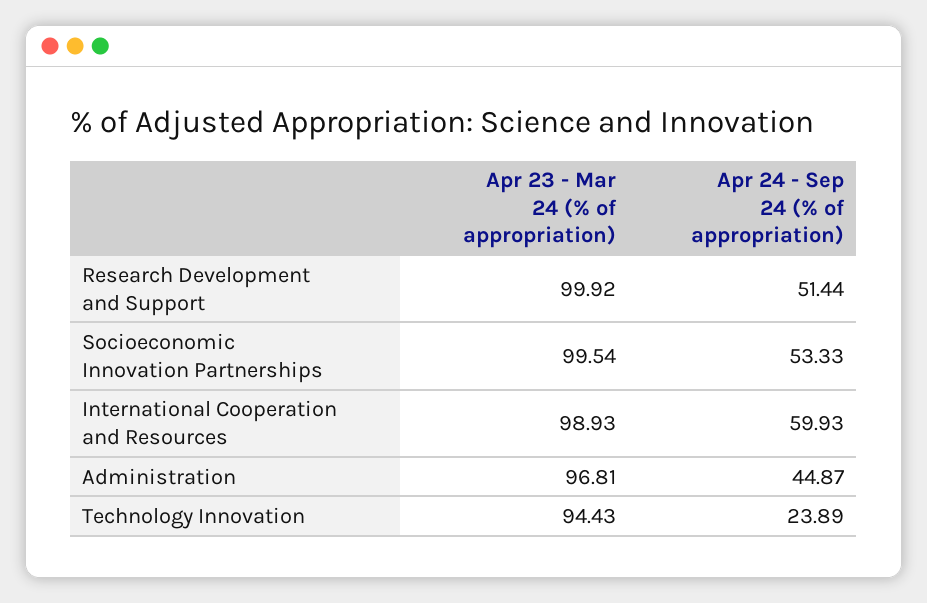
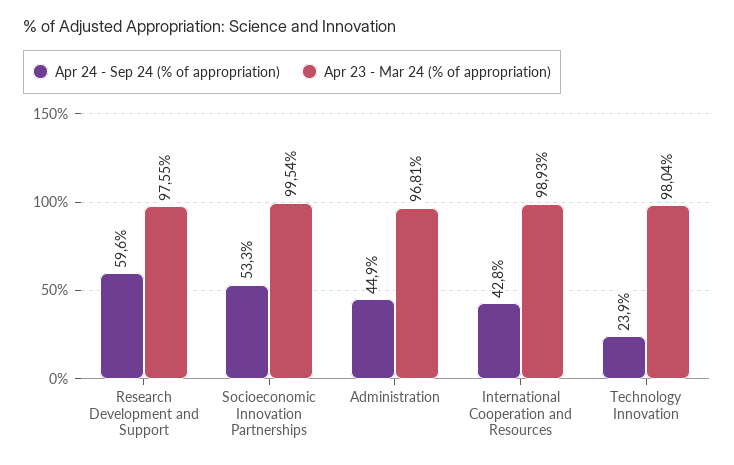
  {
    "Apr 23 - Mar 24 (% of appropriation)": {
-     "Research Development and Support": 99.92,
+     "Research Development and Support": 97.55,
      "Socioeconomic Innovation Partnerships": 99.54,
      "International Cooperation and Resources": 98.93,
      "Administration": 96.81,
-     "Technology Innovation": 94.43
+     "Technology Innovation": 98.04
    },
    "Apr 24 - Sep 24 (% of appropriation)": {
-     "Research Development and Support": 51.44,
+     "Research Development and Support": 59.6,
      "Socioeconomic Innovation Partnerships": 53.33,
-     "International Cooperation and Resources": 59.93,
+     "International Cooperation and Resources": 42.8,
      "Administration": 44.87,
      "Technology Innovation": 23.89
    }
  }

